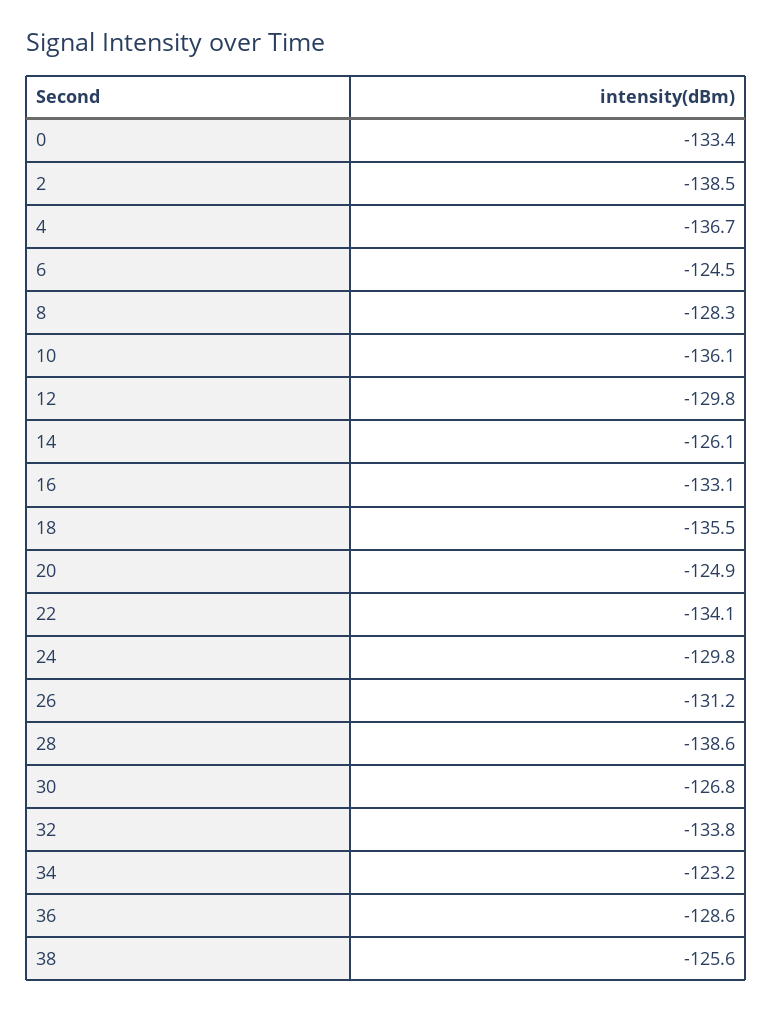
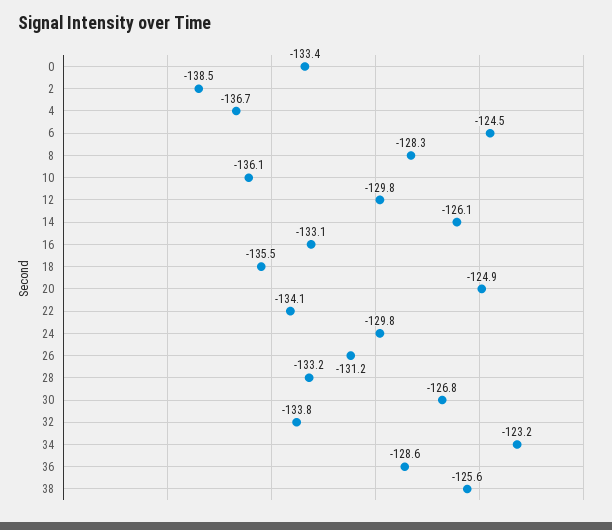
  {
    "0": -133.4,
    "2": -138.5,
    "4": -136.7,
    "6": -124.5,
    "8": -128.3,
    "10": -136.1,
    "12": -129.8,
    "14": -126.1,
    "16": -133.1,
    "18": -135.5,
    "20": -124.9,
    "22": -134.1,
    "24": -129.8,
    "26": -131.2,
-   "28": -138.6,
+   "28": -133.2,
    "30": -126.8,
    "32": -133.8,
    "34": -123.2,
    "36": -128.6,
    "38": -125.6
  }

